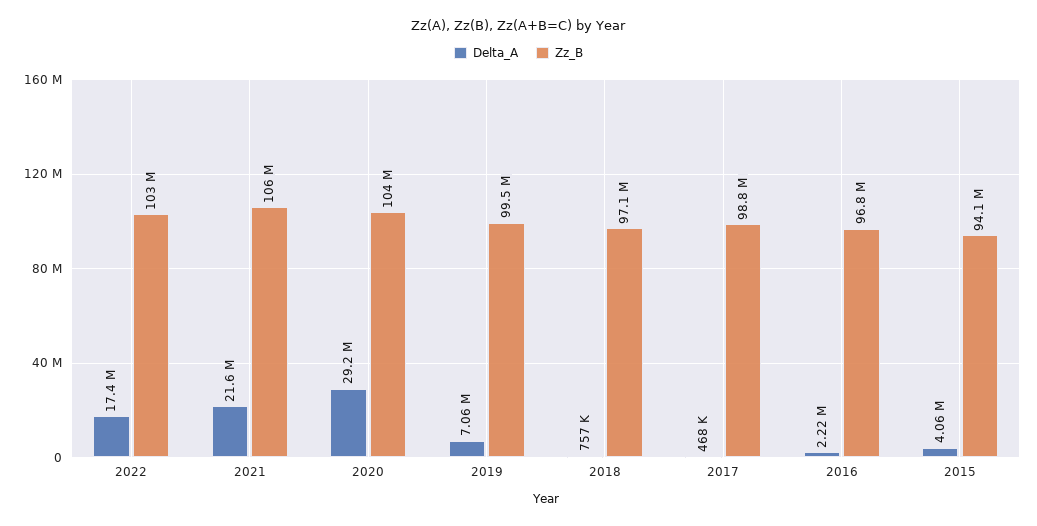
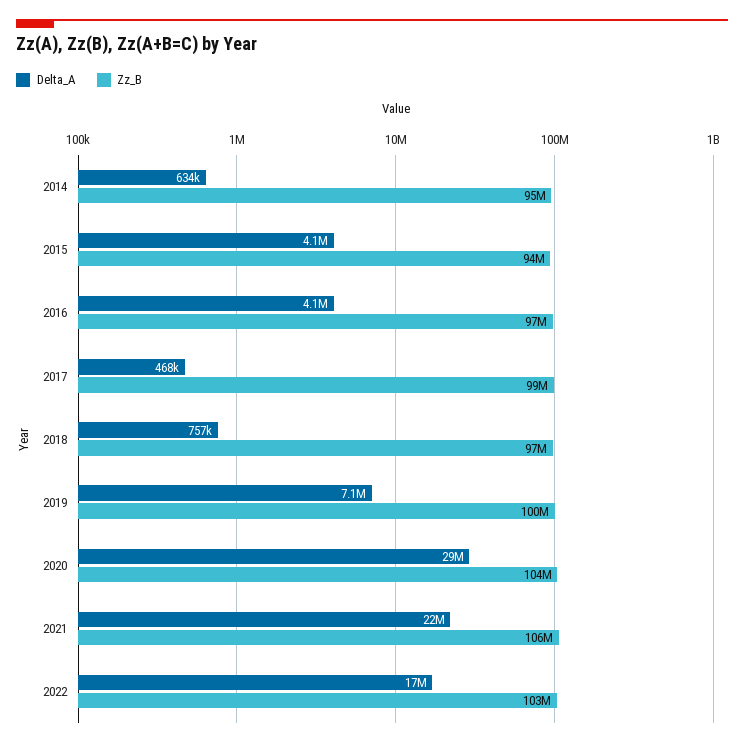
  {
    "Delta_A": {
      "2022": 17400000,
      "2021": 21600000,
      "2020": 29200000,
      "2019": 7060000,
      "2018": 757000,
      "2017": 468000,
-     "2016": 2220000,
+     "2016": 4100000,
-     "2015": 4060000
+     "2015": 4060000,
+     "2014": 634000
    },
    "Zz_B": {
      "2022": 103000000,
      "2021": 106000000,
      "2020": 104000000,
      "2019": 99500000,
      "2018": 97100000,
      "2017": 98800000,
      "2016": 96800000,
-     "2015": 94100000
+     "2015": 94100000,
+     "2014": 95000000
    }
  }

